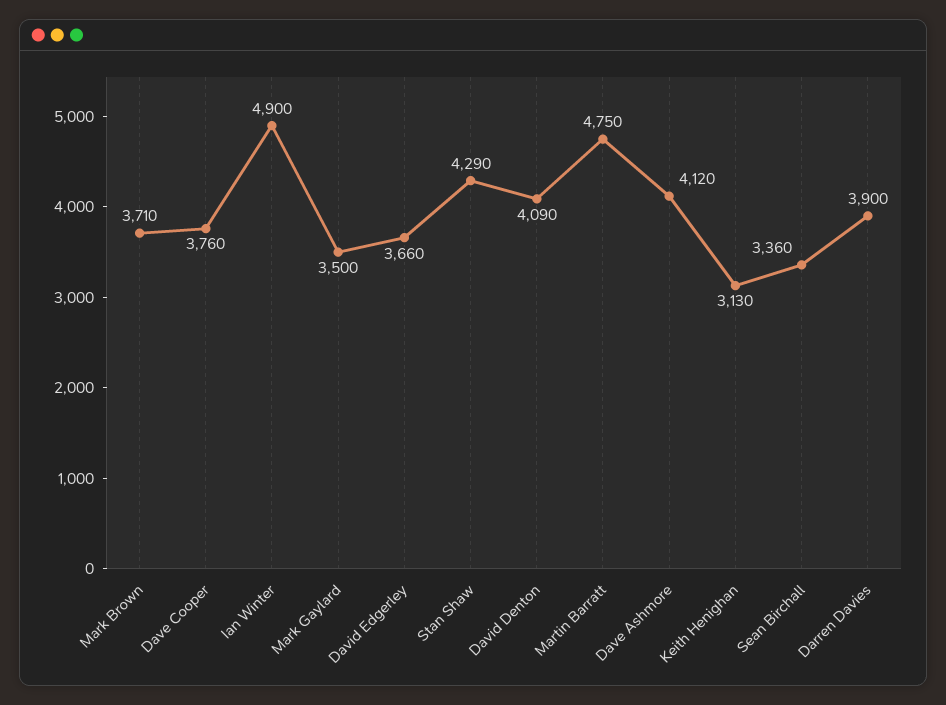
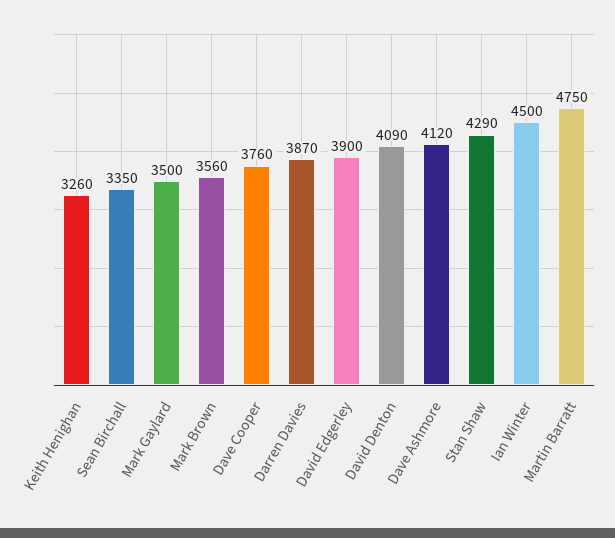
  {
-   "Mark Brown": 3710,
+   "Mark Brown": 3560,
    "Dave Cooper": 3760,
-   "Ian Winter": 4900,
+   "Ian Winter": 4500,
    "Mark Gaylard": 3500,
-   "David Edgerley": 3660,
+   "David Edgerley": 3900,
    "Stan Shaw": 4290,
    "David Denton": 4090,
    "Martin Barratt": 4750,
    "Dave Ashmore": 4120,
-   "Keith Henighan": 3130,
+   "Keith Henighan": 3260,
-   "Sean Birchall": 3360,
+   "Sean Birchall": 3350,
-   "Darren Davies": 3900
+   "Darren Davies": 3870
  }

